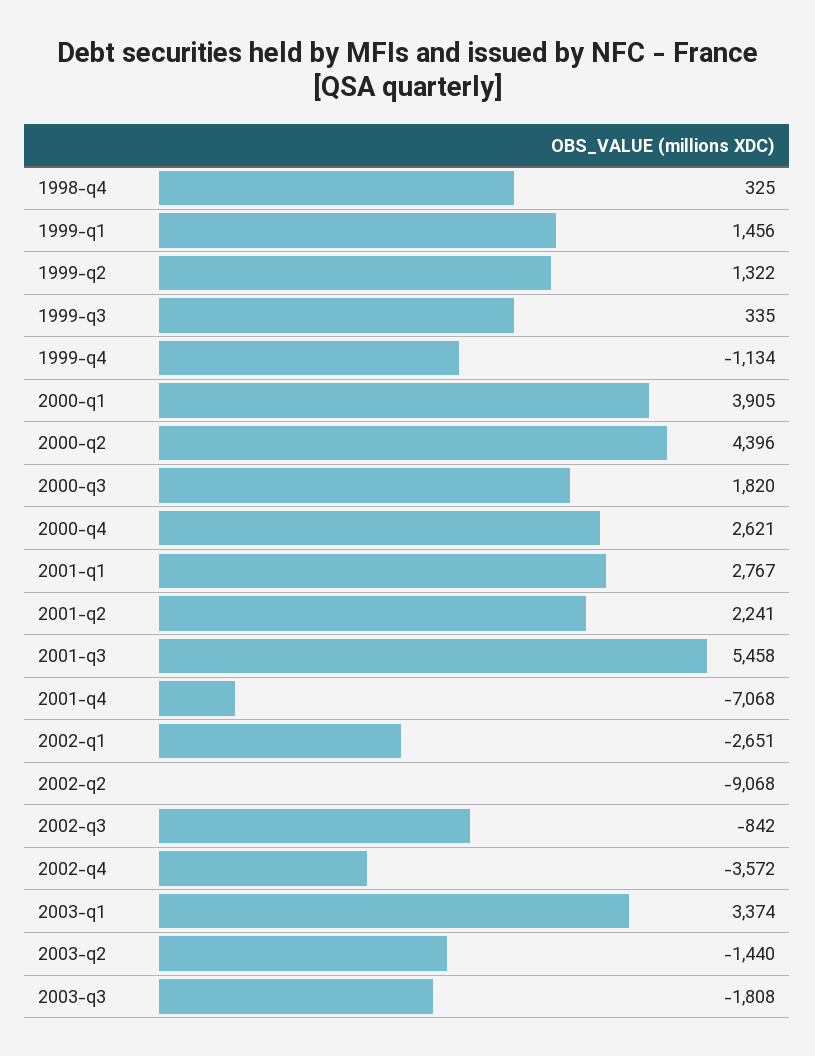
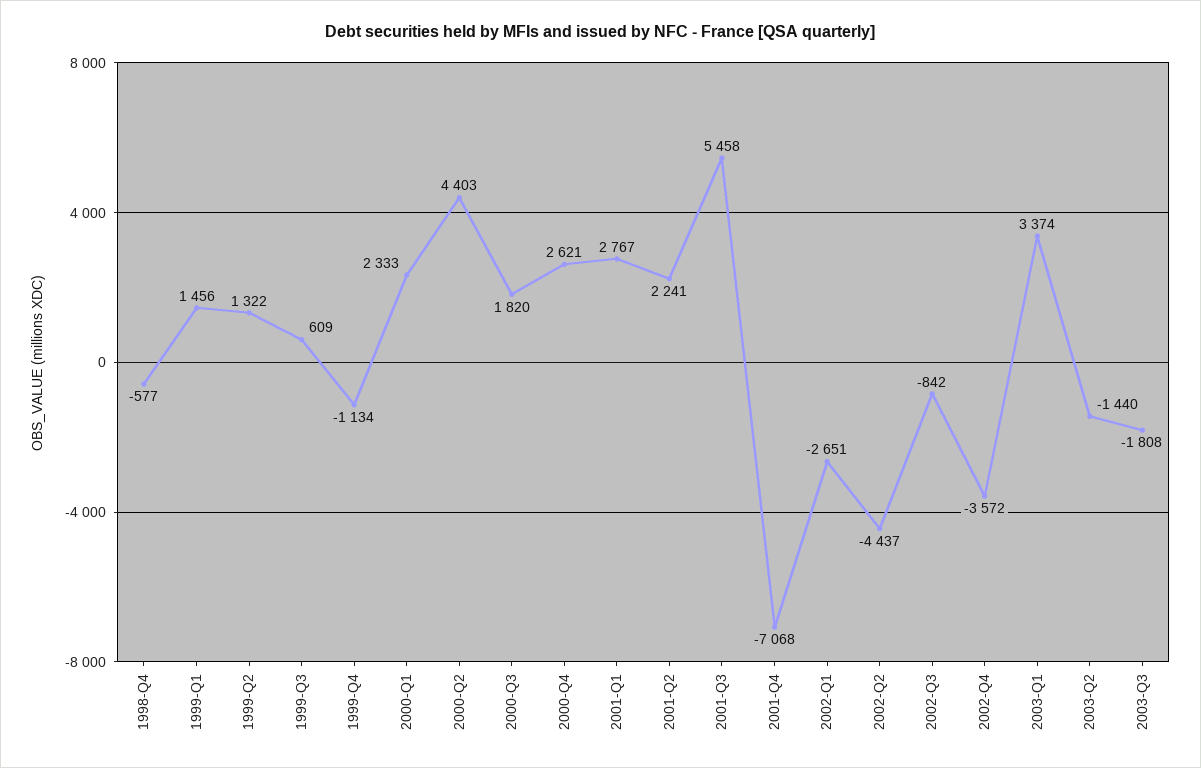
  {
-   "1998-q4": 325,
+   "1998-q4": -577,
    "1999-q1": 1456,
    "1999-q2": 1322,
-   "1999-q3": 335,
+   "1999-q3": 609,
    "1999-q4": -1134,
-   "2000-q1": 3905,
+   "2000-q1": 2333,
-   "2000-q2": 4396,
+   "2000-q2": 4403,
    "2000-q3": 1820,
    "2000-q4": 2621,
    "2001-q1": 2767,
    "2001-q2": 2241,
    "2001-q3": 5458,
    "2001-q4": -7068,
    "2002-q1": -2651,
-   "2002-q2": -9068,
+   "2002-q2": -4437,
    "2002-q3": -842,
    "2002-q4": -3572,
    "2003-q1": 3374,
    "2003-q2": -1440,
    "2003-q3": -1808
  }

